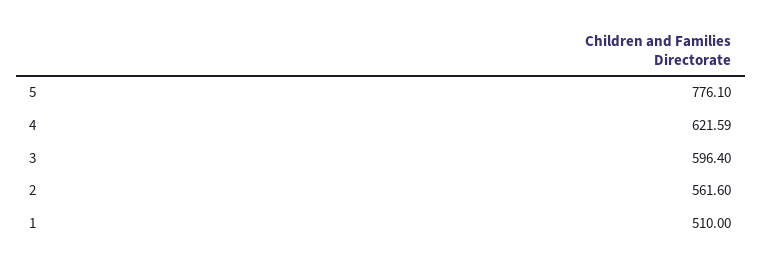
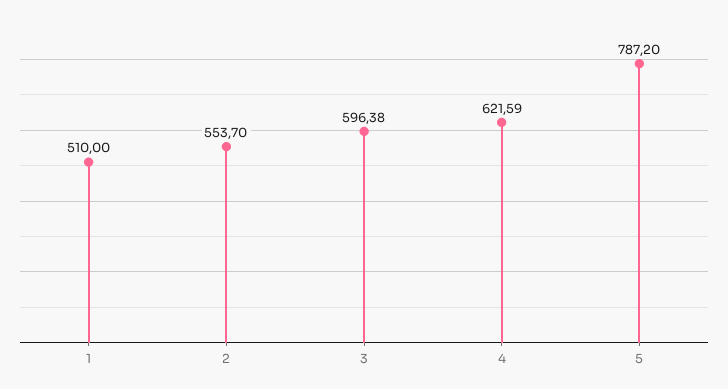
  {
-   "5": 776.1,
+   "5": 787.2,
    "4": 621.59,
-   "3": 596.4,
+   "3": 596.38,
-   "2": 561.6,
+   "2": 553.7,
    "1": 510
  }

